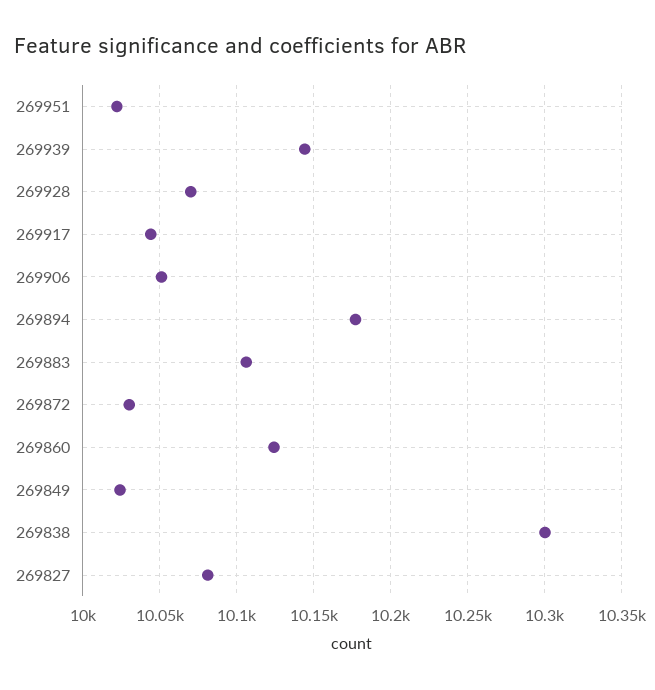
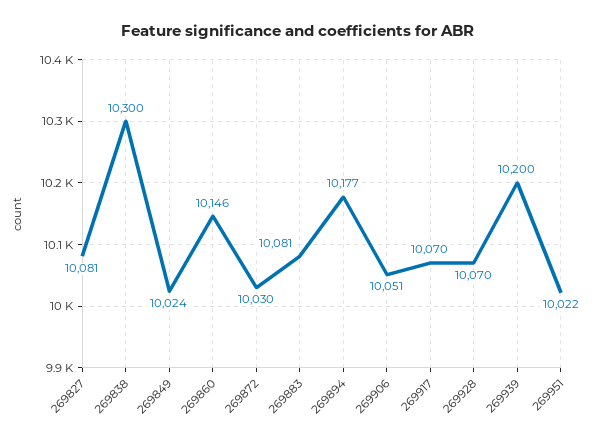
  {
    "269951": 10022,
-   "269939": 10145,
+   "269939": 10200,
    "269928": 10070,
-   "269917": 10045,
+   "269917": 10070,
    "269906": 10051,
    "269894": 10177,
-   "269883": 10105,
+   "269883": 10081,
    "269872": 10030,
-   "269860": 10125,
+   "269860": 10146,
    "269849": 10024,
    "269838": 10300,
    "269827": 10081
  }

